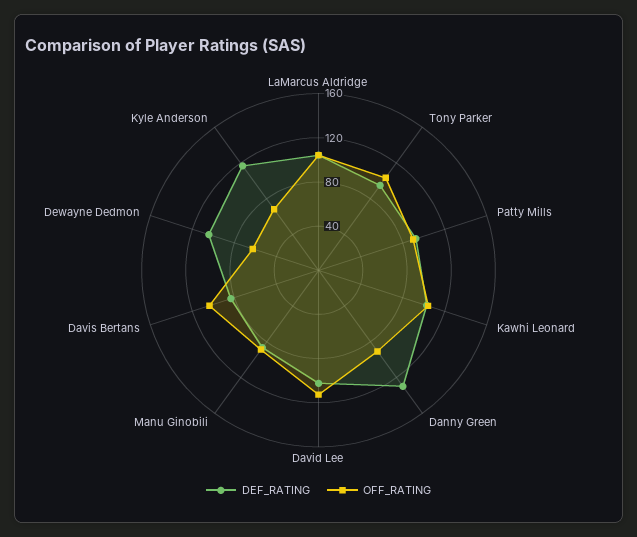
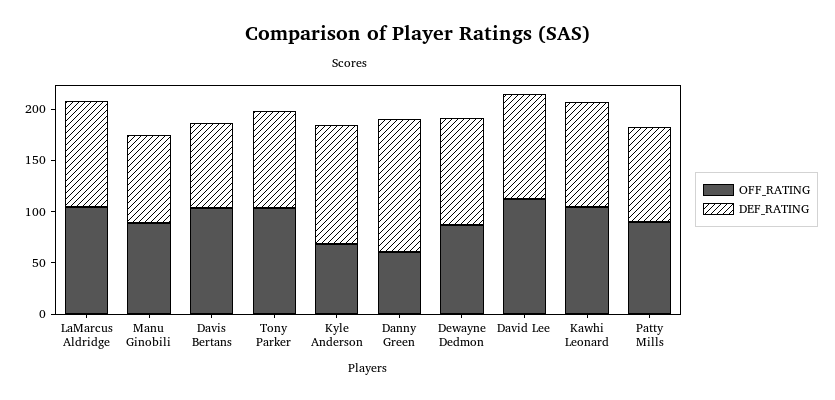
  {
    "DEF_RATING": {
      "LaMarcus Aldridge": 100,
      "Tony Parker": 100,
      "Patty Mills": 90,
      "Kawhi Leonard": 100,
      "Danny Green": 130,
      "David Lee": 100,
      "Manu Ginobili": 90,
      "Davis Bertans": 80,
      "Dewayne Dedmon": 100,
      "Kyle Anderson": 120
    },
    "OFF_RATING": {
      "LaMarcus Aldridge": 100,
      "Tony Parker": 100,
      "Patty Mills": 90,
      "Kawhi Leonard": 100,
-     "Danny Green": 90,
+     "Danny Green": 60,
      "David Lee": 110,
      "Manu Ginobili": 90,
      "Davis Bertans": 100,
-     "Dewayne Dedmon": 60,
+     "Dewayne Dedmon": 90,
      "Kyle Anderson": 70
    }
  }

